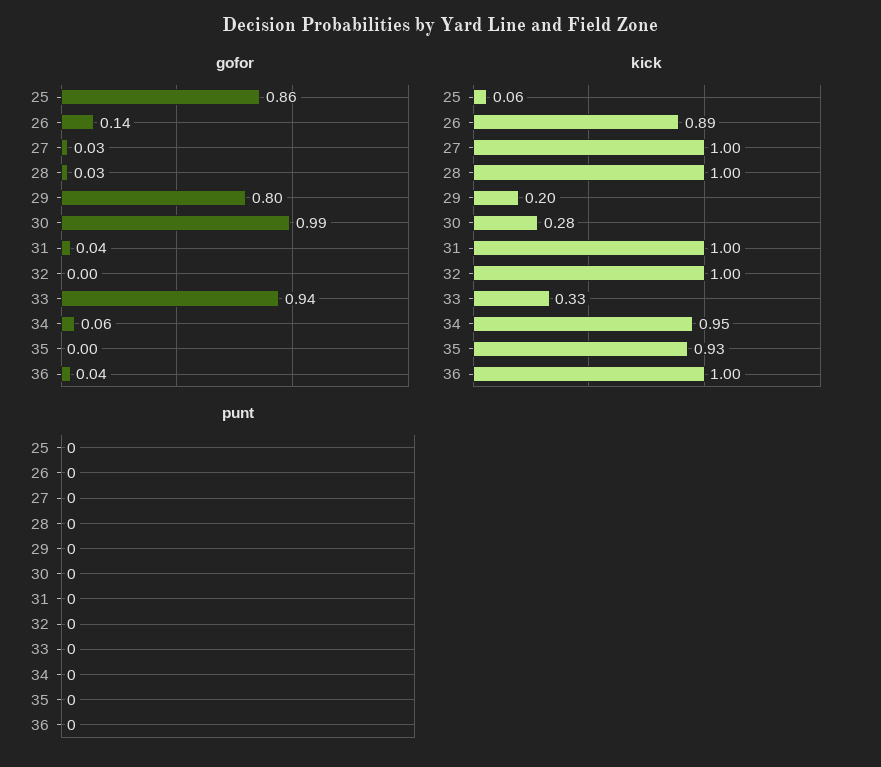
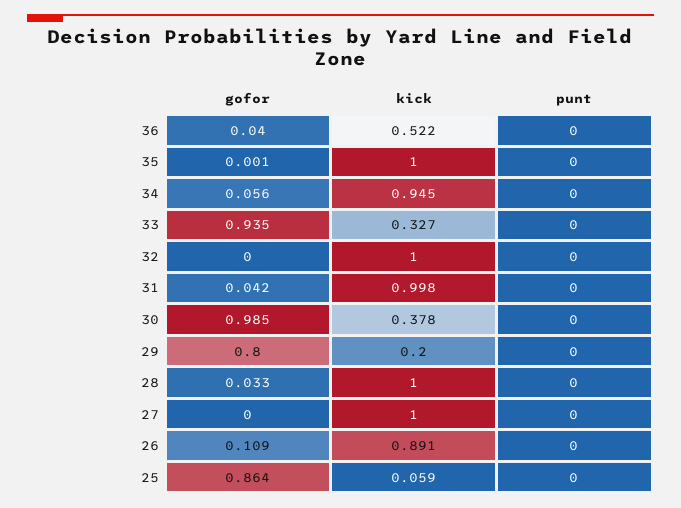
  {
    "gofor": {
      "25": 0.864,
-     "26": 0.14,
+     "26": 0.109,
-     "27": 0.03,
+     "27": 0,
      "28": 0.033,
      "29": 0.8,
      "30": 0.985,
      "31": 0.042,
      "32": 0,
      "33": 0.935,
      "34": 0.056,
      "35": 0.001,
      "36": 0.04
    },
    "kick": {
      "25": 0.059,
      "26": 0.891,
      "27": 1,
      "28": 1,
      "29": 0.2,
-     "30": 0.28,
+     "30": 0.378,
      "31": 0.998,
      "32": 1,
      "33": 0.327,
      "34": 0.945,
-     "35": 0.93,
+     "35": 1,
-     "36": 1
+     "36": 0.522
    },
    "punt": {
      "25": 0,
      "26": 0,
      "27": 0,
      "28": 0,
      "29": 0,
      "30": 0,
      "31": 0,
      "32": 0,
      "33": 0,
      "34": 0,
      "35": 0,
      "36": 0
    }
  }

